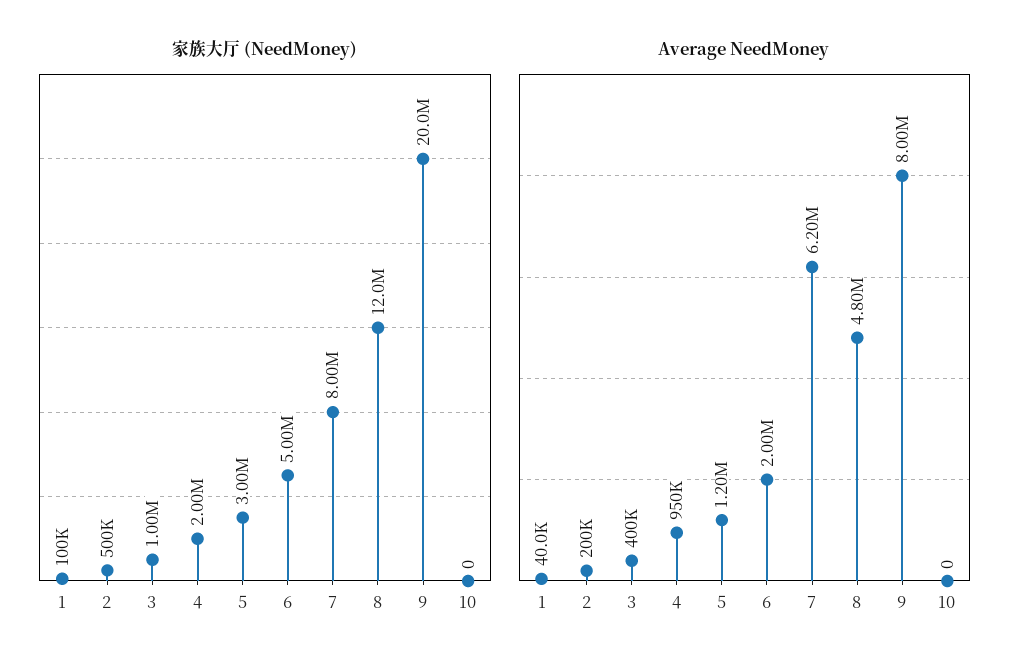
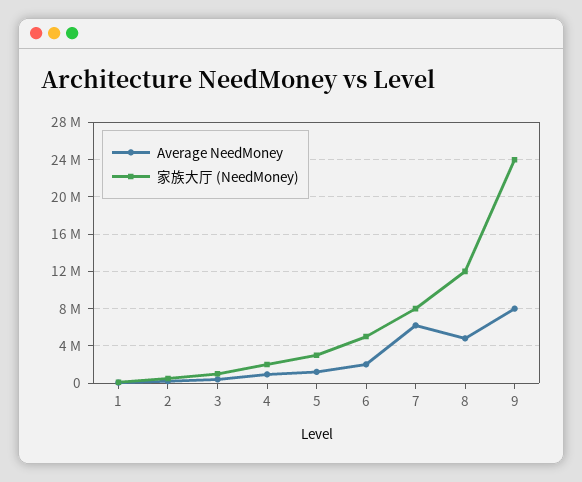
  {
    "家族大厅 (NeedMoney)": {
      "1": 100000,
      "2": 500000,
      "3": 1000000,
      "4": 2000000,
      "5": 3000000,
      "6": 5000000,
      "7": 8000000,
      "8": 12000000,
-     "9": 20000000,
+     "9": 24000000
-     "10": 0
    },
    "Average NeedMoney": {
      "1": 40000,
      "2": 200000,
      "3": 400000,
      "4": 950000,
      "5": 1200000,
      "6": 2000000,
      "7": 6200000,
      "8": 4800000,
-     "9": 8000000,
+     "9": 8000000
-     "10": 0
    }
  }

